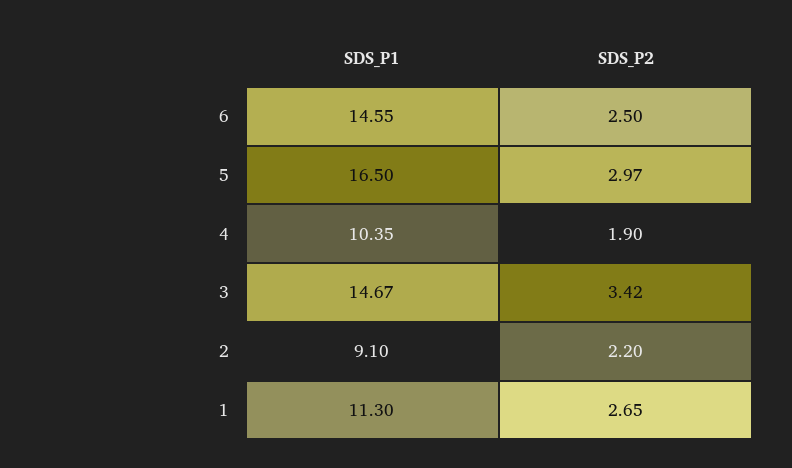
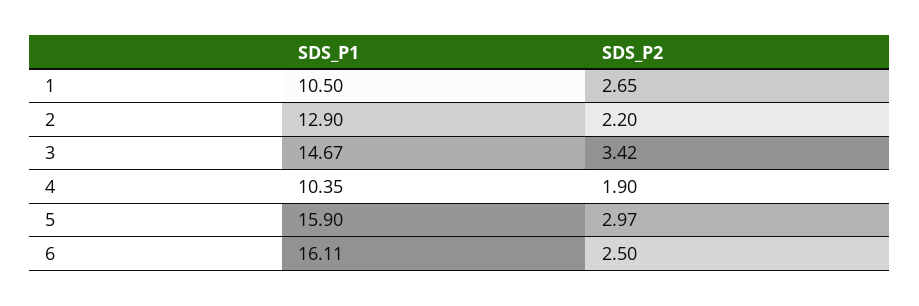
  {
    "SDS_P1": {
-     "6": 14.55,
+     "6": 16.11,
-     "5": 16.5,
+     "5": 15.9,
      "4": 10.35,
      "3": 14.67,
-     "2": 9.1,
+     "2": 12.9,
-     "1": 11.3
+     "1": 10.5
    },
    "SDS_P2": {
      "6": 2.5,
      "5": 2.97,
      "4": 1.9,
      "3": 3.42,
      "2": 2.2,
      "1": 2.65
    }
  }

